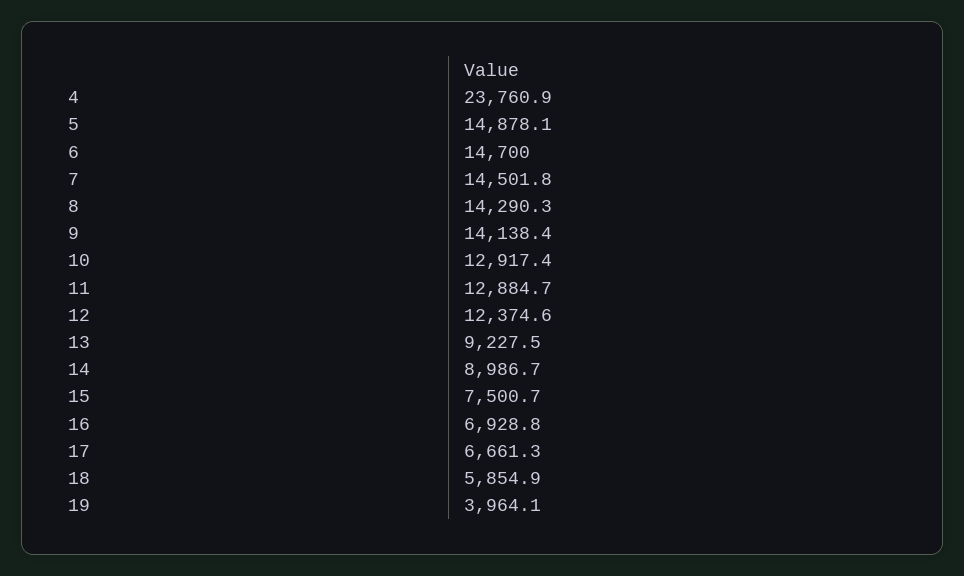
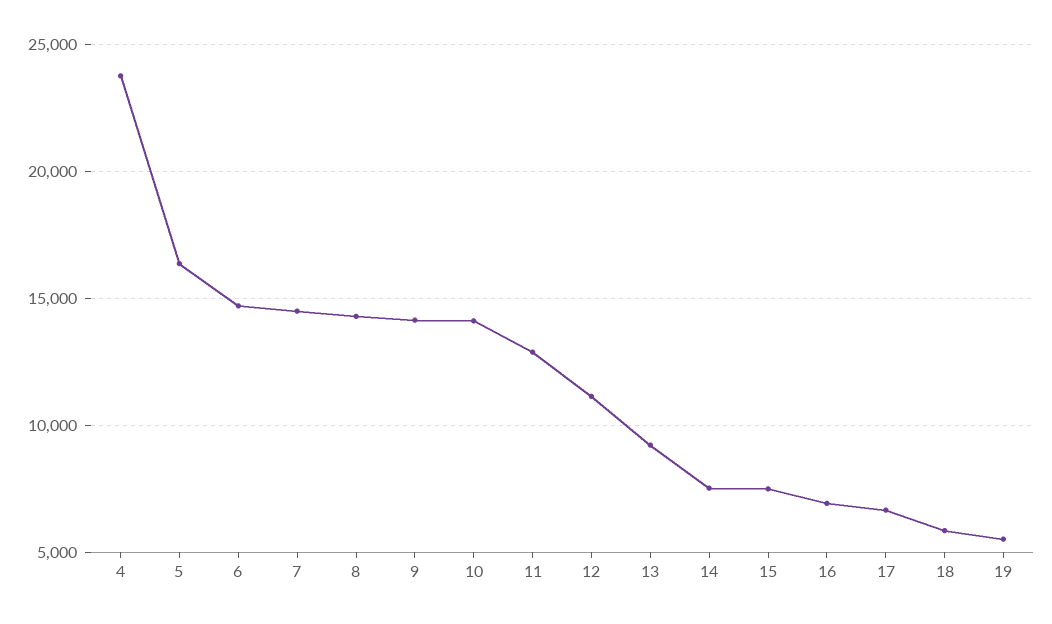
  {
    "4": 23760.9,
-   "5": 14878.1,
+   "5": 16500,
    "6": 14700,
    "7": 14501.8,
    "8": 14290.3,
    "9": 14138.4,
-   "10": 12917.4,
+   "10": 14000,
    "11": 12884.7,
-   "12": 12374.6,
+   "12": 11000,
    "13": 9227.5,
-   "14": 8986.7,
+   "14": 7500,
    "15": 7500.7,
    "16": 6928.8,
    "17": 6661.3,
    "18": 5854.9,
-   "19": 3964.1
+   "19": 5500
  }

